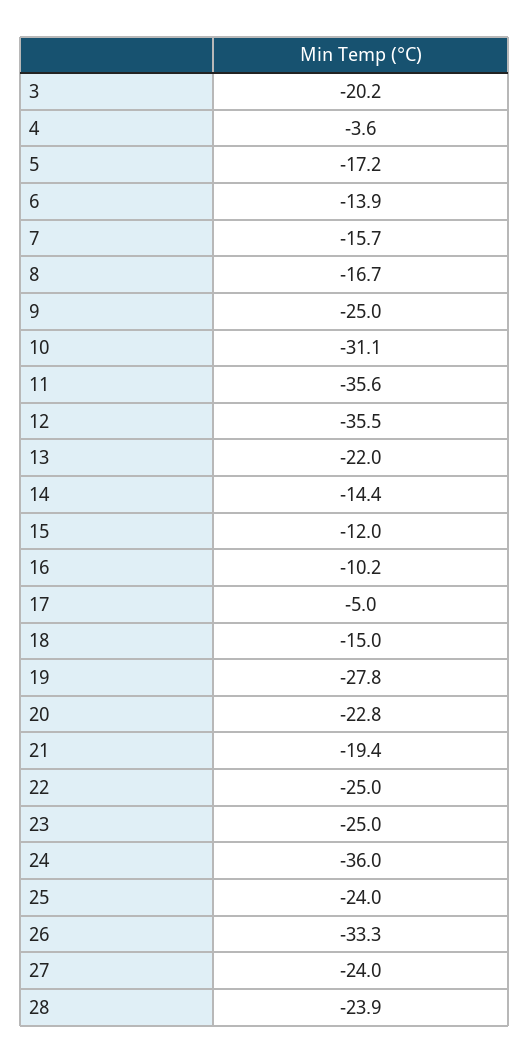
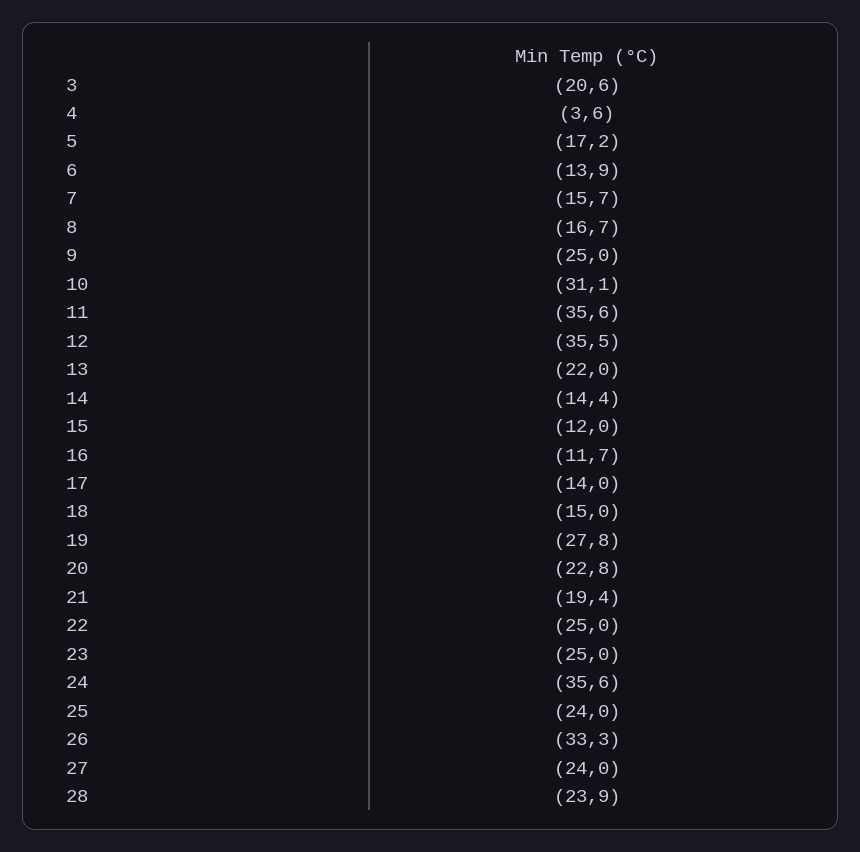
  {
-   "3": -20.2,
+   "3": -20.6,
    "4": -3.6,
    "5": -17.2,
    "6": -13.9,
    "7": -15.7,
    "8": -16.7,
    "9": -25,
    "10": -31.1,
    "11": -35.6,
    "12": -35.5,
    "13": -22,
    "14": -14.4,
    "15": -12,
-   "16": -10.2,
+   "16": -11.7,
-   "17": -5,
+   "17": -14,
    "18": -15,
    "19": -27.8,
    "20": -22.8,
    "21": -19.4,
    "22": -25,
    "23": -25,
-   "24": -36,
+   "24": -35.6,
    "25": -24,
    "26": -33.3,
    "27": -24,
    "28": -23.9
  }

